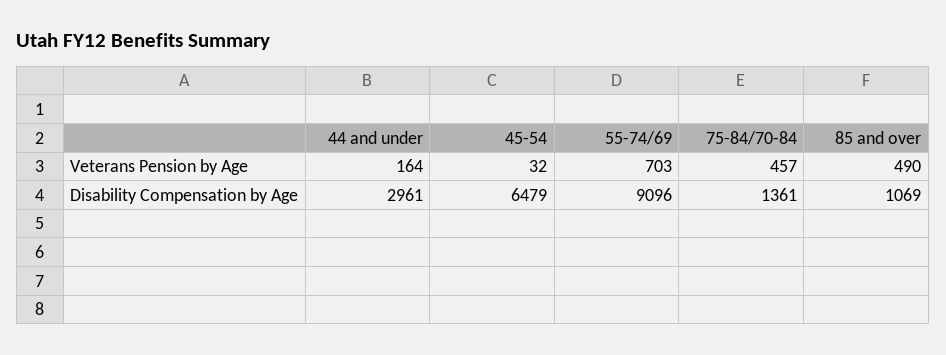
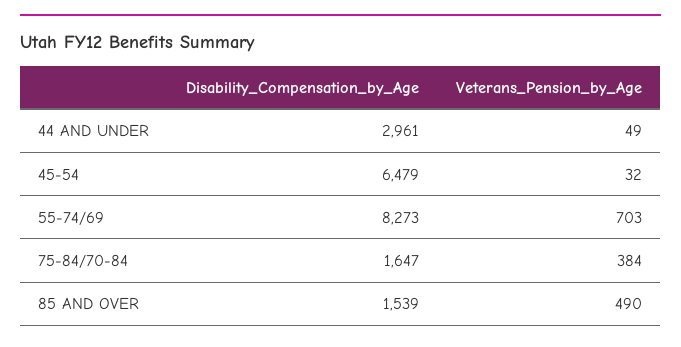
  {
    "44 and under": {
-     "Veterans Pension by Age": 164,
+     "Veterans Pension by Age": 49,
      "Disability Compensation by Age": 2961
    },
    "45-54": {
      "Veterans Pension by Age": 32,
      "Disability Compensation by Age": 6479
    },
    "55-74/69": {
      "Veterans Pension by Age": 703,
-     "Disability Compensation by Age": 9096
+     "Disability Compensation by Age": 8273
    },
    "75-84/70-84": {
-     "Veterans Pension by Age": 457,
+     "Veterans Pension by Age": 384,
-     "Disability Compensation by Age": 1361
+     "Disability Compensation by Age": 1647
    },
    "85 and over": {
      "Veterans Pension by Age": 490,
-     "Disability Compensation by Age": 1069
+     "Disability Compensation by Age": 1539
    }
  }

